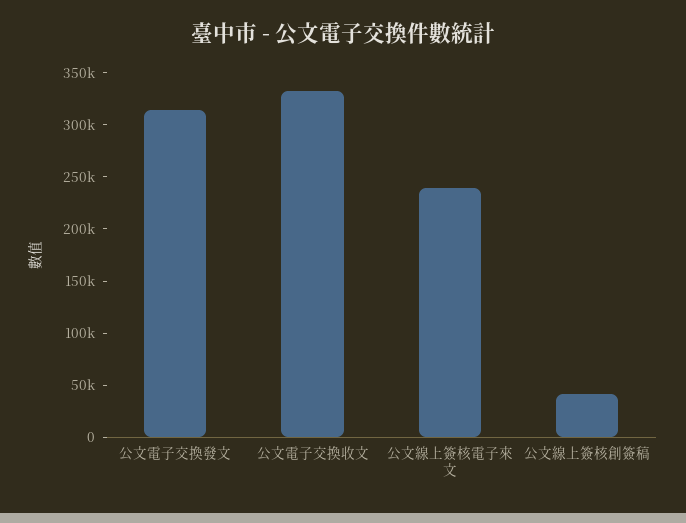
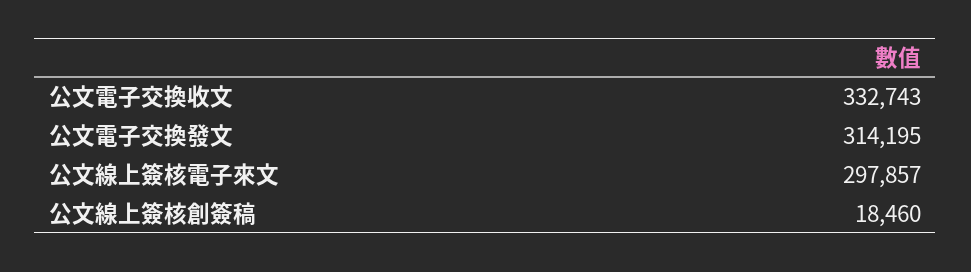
  {
    "公文電子交換發文": 314195,
    "公文電子交換收文": 332743,
-   "公文線上簽核電子來文": 240000,
+   "公文線上簽核電子來文": 297857,
-   "公文線上簽核創簽稿": 40000
+   "公文線上簽核創簽稿": 18460
  }

